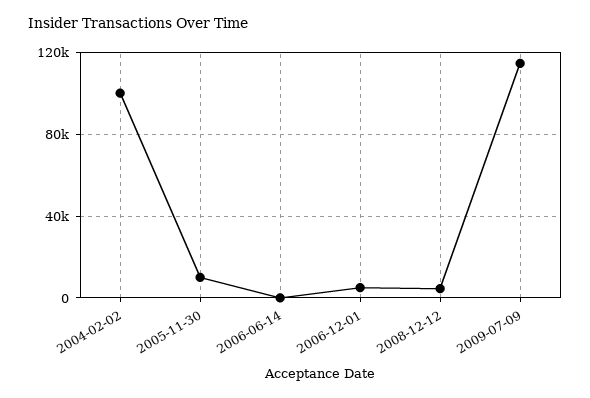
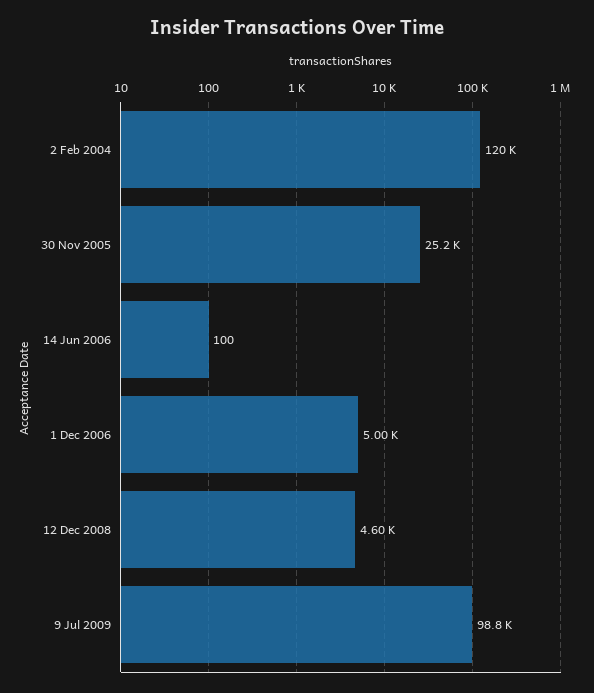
  {
-   "2004-02-02": 100000,
+   "2004-02-02": 120000,
-   "2005-11-30": 10000,
+   "2005-11-30": 25200,
    "2006-06-14": 100,
    "2006-12-01": 5000,
    "2008-12-12": 4600,
-   "2009-07-09": 115000
+   "2009-07-09": 98800
  }

